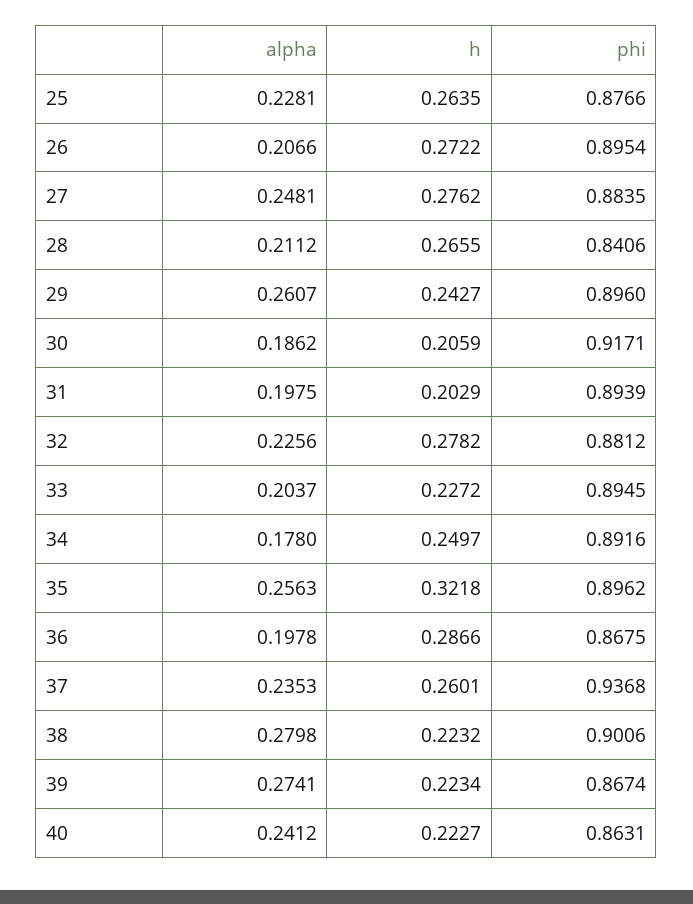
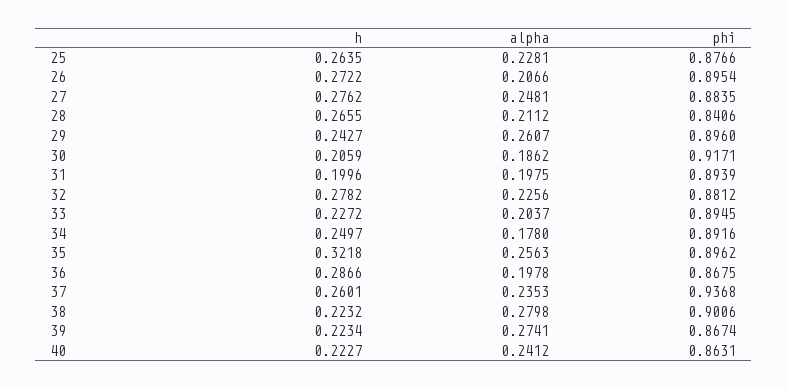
  {
    "alpha": {
      "25": 0.2281,
      "26": 0.2066,
      "27": 0.2481,
      "28": 0.2112,
      "29": 0.2607,
      "30": 0.1862,
      "31": 0.1975,
      "32": 0.2256,
      "33": 0.2037,
      "34": 0.178,
      "35": 0.2563,
      "36": 0.1978,
      "37": 0.2353,
      "38": 0.2798,
      "39": 0.2741,
      "40": 0.2412
    },
    "h": {
      "25": 0.2635,
      "26": 0.2722,
      "27": 0.2762,
      "28": 0.2655,
      "29": 0.2427,
      "30": 0.2059,
-     "31": 0.2029,
+     "31": 0.1996,
      "32": 0.2782,
      "33": 0.2272,
      "34": 0.2497,
      "35": 0.3218,
      "36": 0.2866,
      "37": 0.2601,
      "38": 0.2232,
      "39": 0.2234,
      "40": 0.2227
    },
    "phi": {
      "25": 0.8766,
      "26": 0.8954,
      "27": 0.8835,
      "28": 0.8406,
      "29": 0.896,
      "30": 0.9171,
      "31": 0.8939,
      "32": 0.8812,
      "33": 0.8945,
      "34": 0.8916,
      "35": 0.8962,
      "36": 0.8675,
      "37": 0.9368,
      "38": 0.9006,
      "39": 0.8674,
      "40": 0.8631
    }
  }

